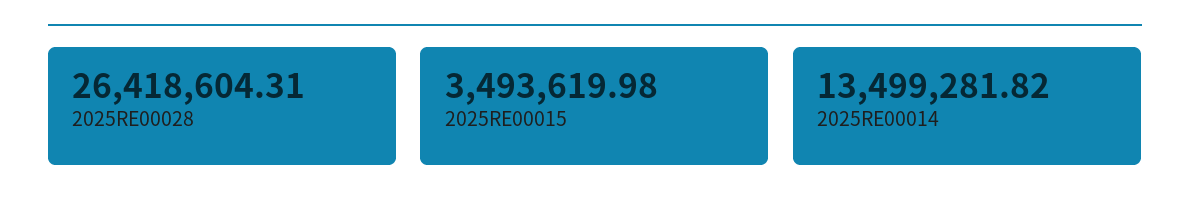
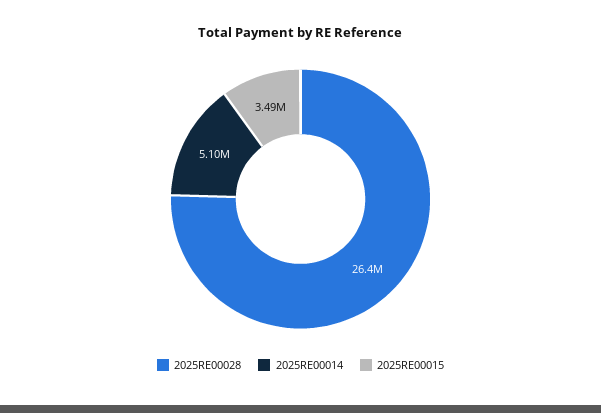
  {
    "2025RE00028": 26418604.31,
    "2025RE00015": 3493619.98,
-   "2025RE00014": 13499281.82
+   "2025RE00014": 5100000
  }

